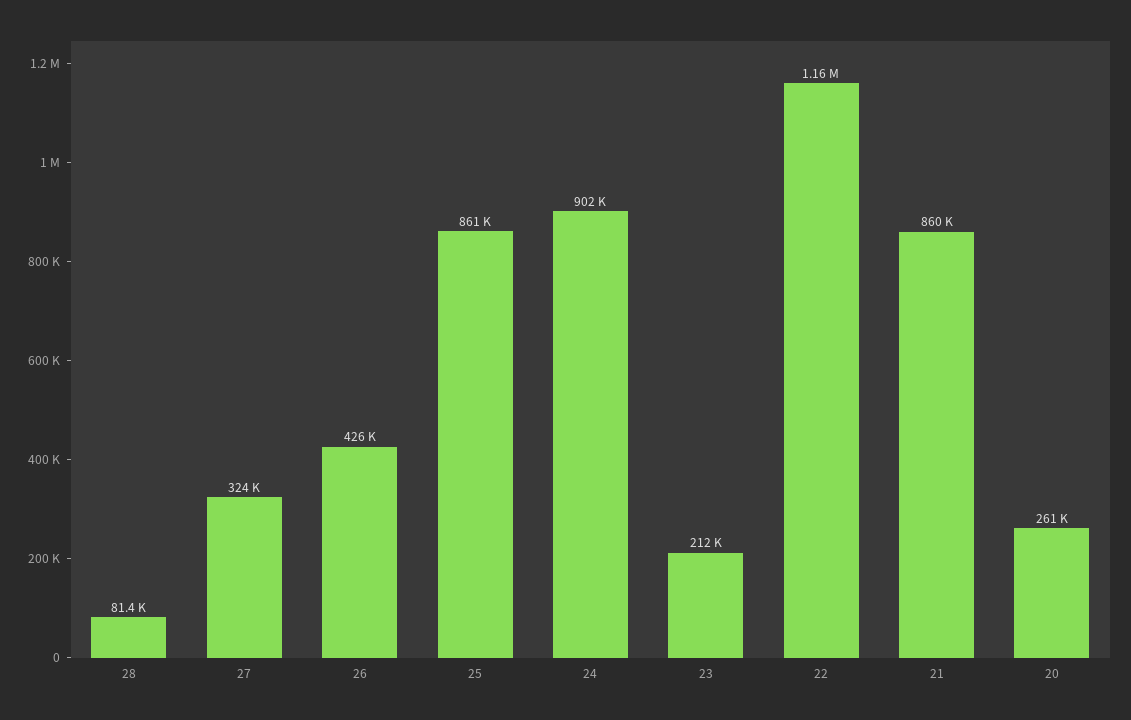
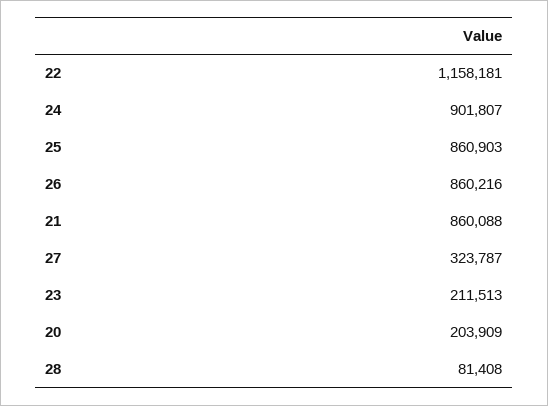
  {
    "28": 81408,
    "27": 323787,
-   "26": 426000,
+   "26": 860216,
    "25": 860903,
    "24": 901807,
    "23": 211513,
    "22": 1158181,
    "21": 860088,
-   "20": 261000
+   "20": 203909
  }

